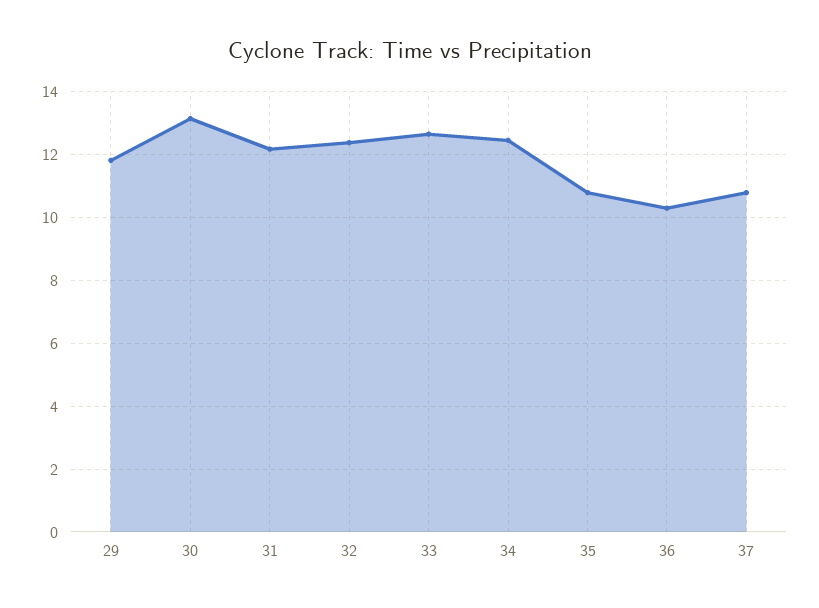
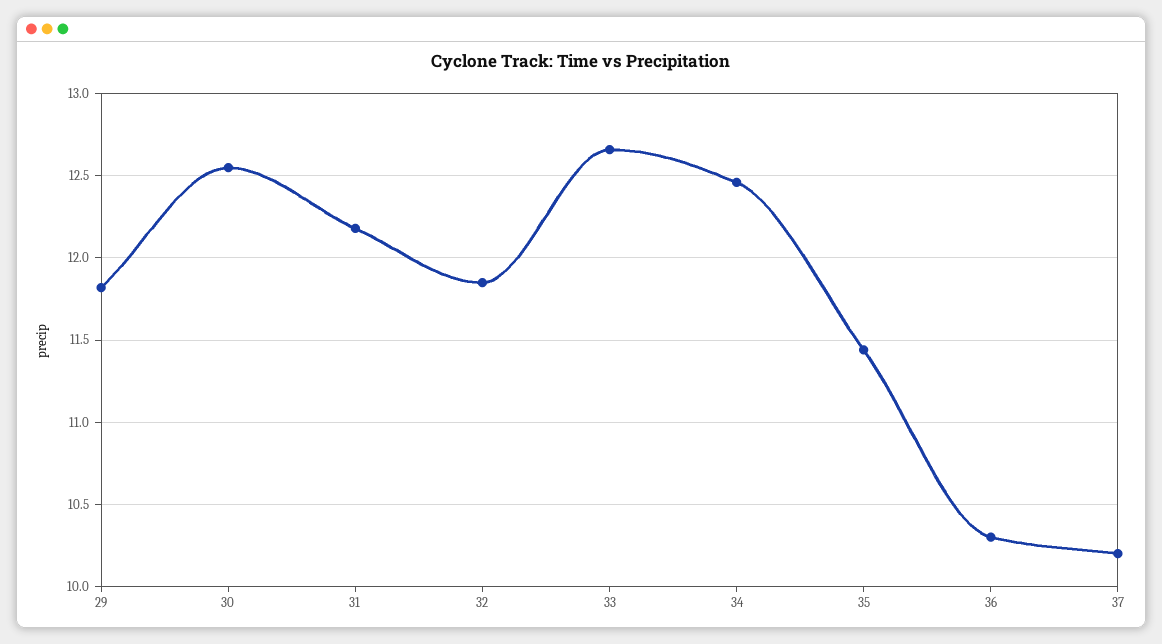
  {
    "29": 11.8,
-   "30": 13.2,
+   "30": 12.55,
    "31": 12.2,
-   "32": 12.4,
+   "32": 11.85,
    "33": 12.65,
    "34": 12.45,
-   "35": 10.8,
+   "35": 11.45,
    "36": 10.3,
-   "37": 10.8
+   "37": 10.2
  }

